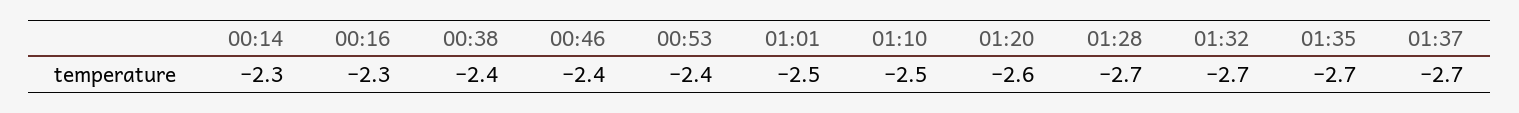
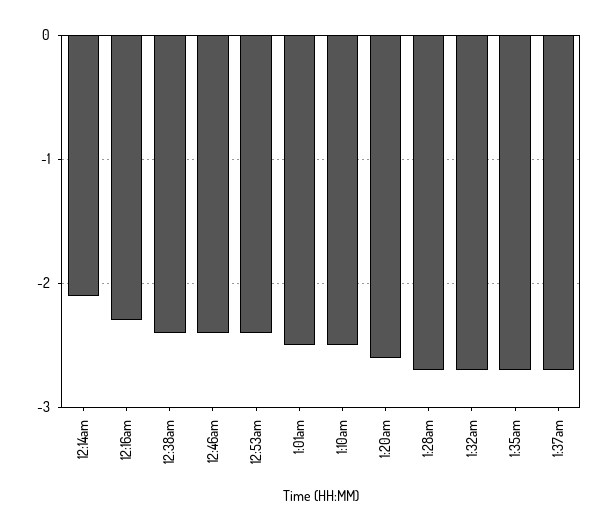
  {
-   "00:14": -2.3,
+   "00:14": -2.1,
    "00:16": -2.3,
    "00:38": -2.4,
    "00:46": -2.4,
    "00:53": -2.4,
    "01:01": -2.5,
    "01:10": -2.5,
    "01:20": -2.6,
    "01:28": -2.7,
    "01:32": -2.7,
    "01:35": -2.7,
    "01:37": -2.7
  }

